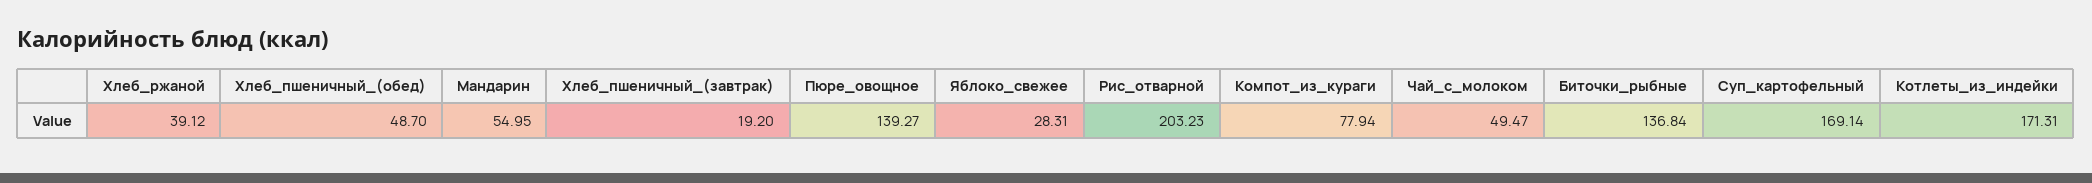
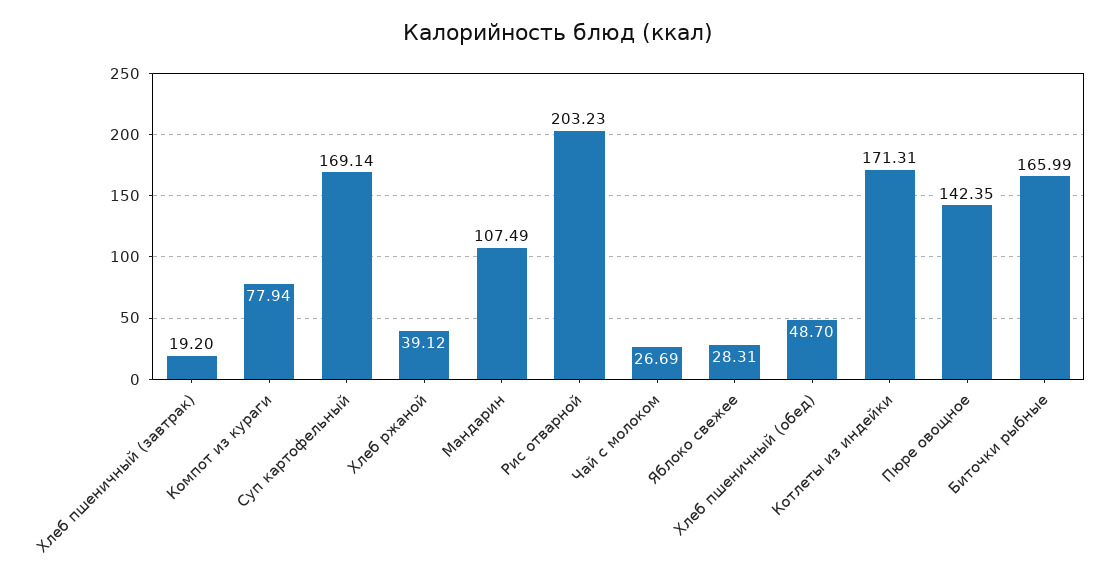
  {
    "Хлеб_ржаной": 39.12,
    "Хлеб_пшеничный_(обед)": 48.7,
-   "Мандарин": 54.95,
+   "Мандарин": 107.49,
    "Хлеб_пшеничный_(завтрак)": 19.2,
-   "Пюре_овощное": 139.27,
+   "Пюре_овощное": 142.35,
    "Яблоко_свежее": 28.31,
    "Рис_отварной": 203.23,
    "Компот_из_кураги": 77.94,
-   "Чай_с_молоком": 49.47,
+   "Чай_с_молоком": 26.69,
-   "Биточки_рыбные": 136.84,
+   "Биточки_рыбные": 165.99,
    "Суп_картофельный": 169.14,
    "Котлеты_из_индейки": 171.31
  }

